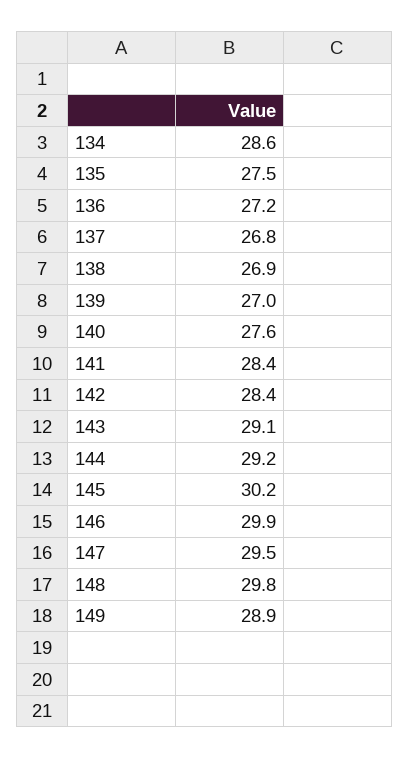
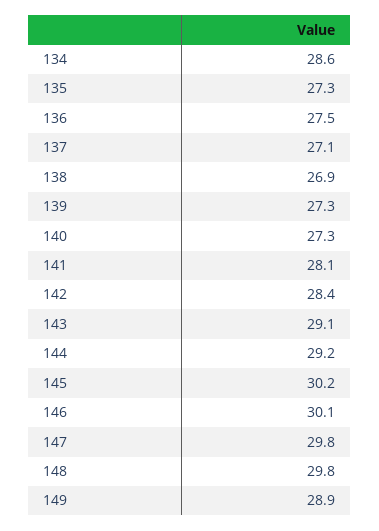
  {
    "134": 28.6,
-   "135": 27.5,
+   "135": 27.3,
-   "136": 27.2,
+   "136": 27.5,
-   "137": 26.8,
+   "137": 27.1,
    "138": 26.9,
-   "139": 27,
+   "139": 27.3,
-   "140": 27.6,
+   "140": 27.3,
-   "141": 28.4,
+   "141": 28.1,
    "142": 28.4,
    "143": 29.1,
    "144": 29.2,
    "145": 30.2,
-   "146": 29.9,
+   "146": 30.1,
-   "147": 29.5,
+   "147": 29.8,
    "148": 29.8,
    "149": 28.9
  }

